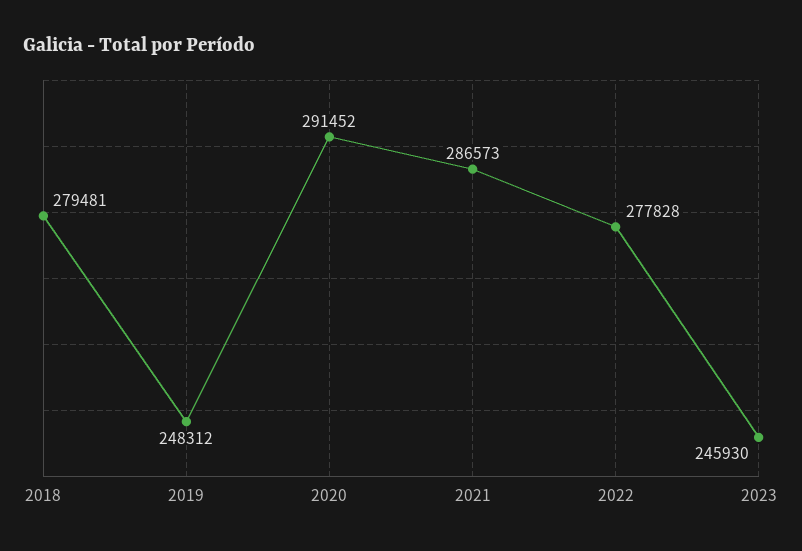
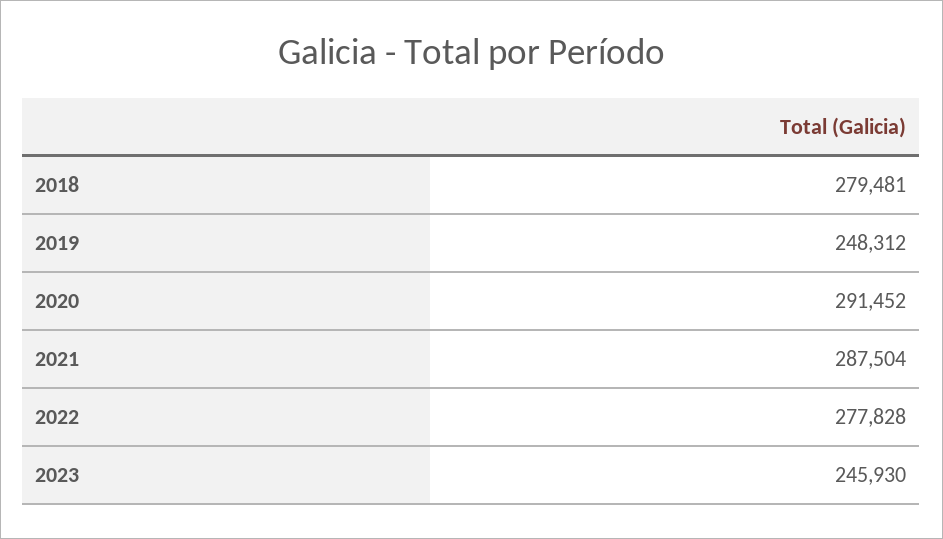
  {
    "2018": 279481,
    "2019": 248312,
    "2020": 291452,
-   "2021": 286573,
+   "2021": 287504,
    "2022": 277828,
    "2023": 245930
  }

